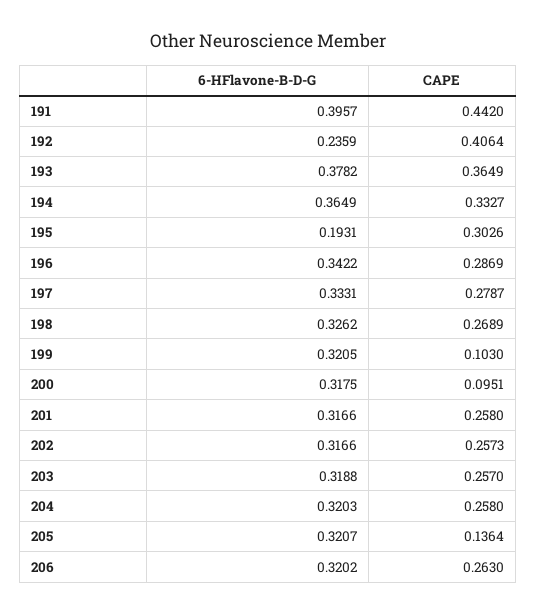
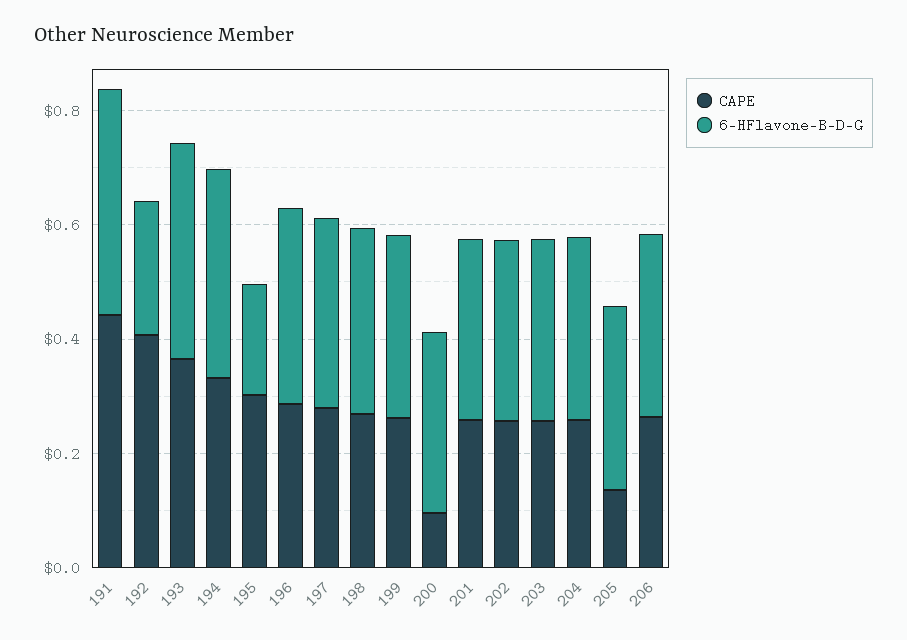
  {
    "6-HFlavone-B-D-G": {
      "191": 0.3957,
      "192": 0.2359,
      "193": 0.3782,
      "194": 0.3649,
      "195": 0.1931,
      "196": 0.3422,
      "197": 0.3331,
      "198": 0.3262,
      "199": 0.3205,
      "200": 0.3175,
      "201": 0.3166,
      "202": 0.3166,
      "203": 0.3188,
      "204": 0.3203,
      "205": 0.3207,
      "206": 0.3202
    },
    "CAPE": {
      "191": 0.442,
      "192": 0.4064,
      "193": 0.3649,
      "194": 0.3327,
      "195": 0.3026,
      "196": 0.2869,
      "197": 0.2787,
      "198": 0.2689,
-     "199": 0.103,
+     "199": 0.25,
      "200": 0.0951,
      "201": 0.258,
      "202": 0.2573,
      "203": 0.257,
      "204": 0.258,
      "205": 0.1364,
      "206": 0.263
    }
  }

